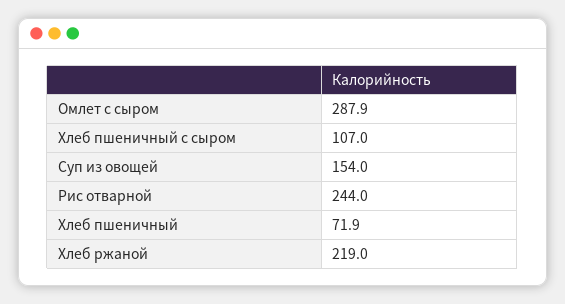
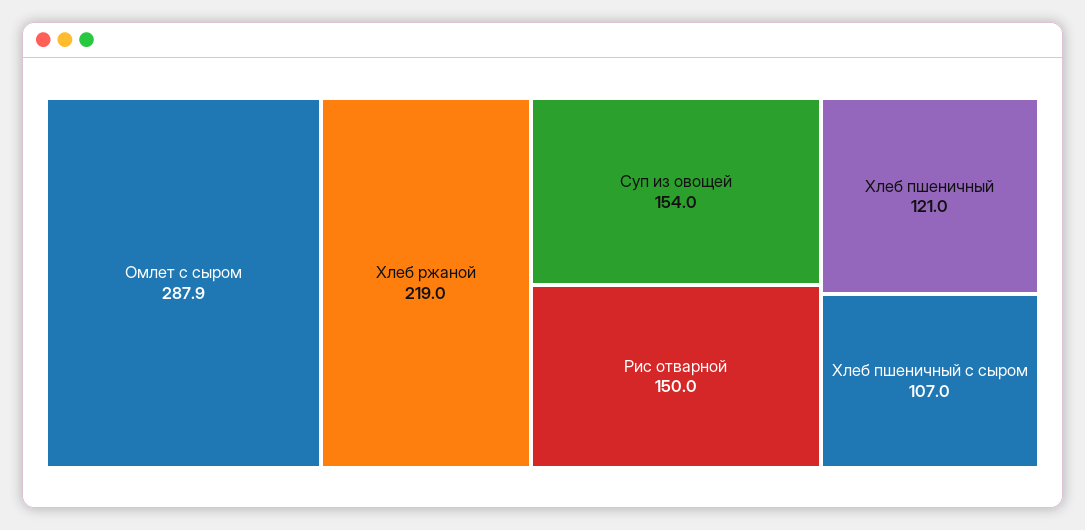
  {
    "Омлет с сыром": 287.9,
    "Хлеб пшеничный с сыром": 107,
    "Суп из овощей": 154,
-   "Рис отварной": 244,
+   "Рис отварной": 150,
-   "Хлеб пшеничный": 71.9,
+   "Хлеб пшеничный": 121,
    "Хлеб ржаной": 219
  }

